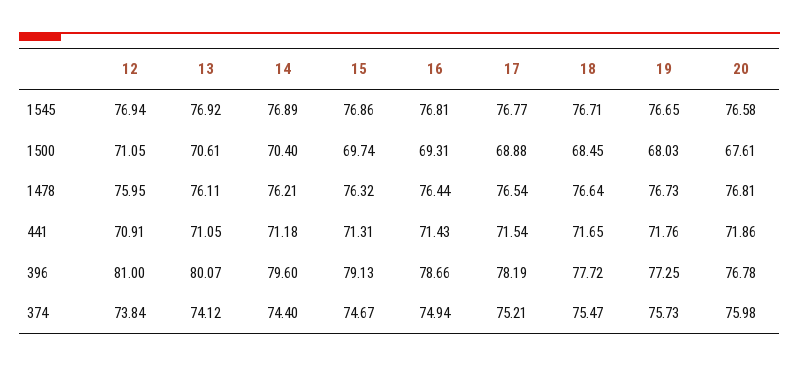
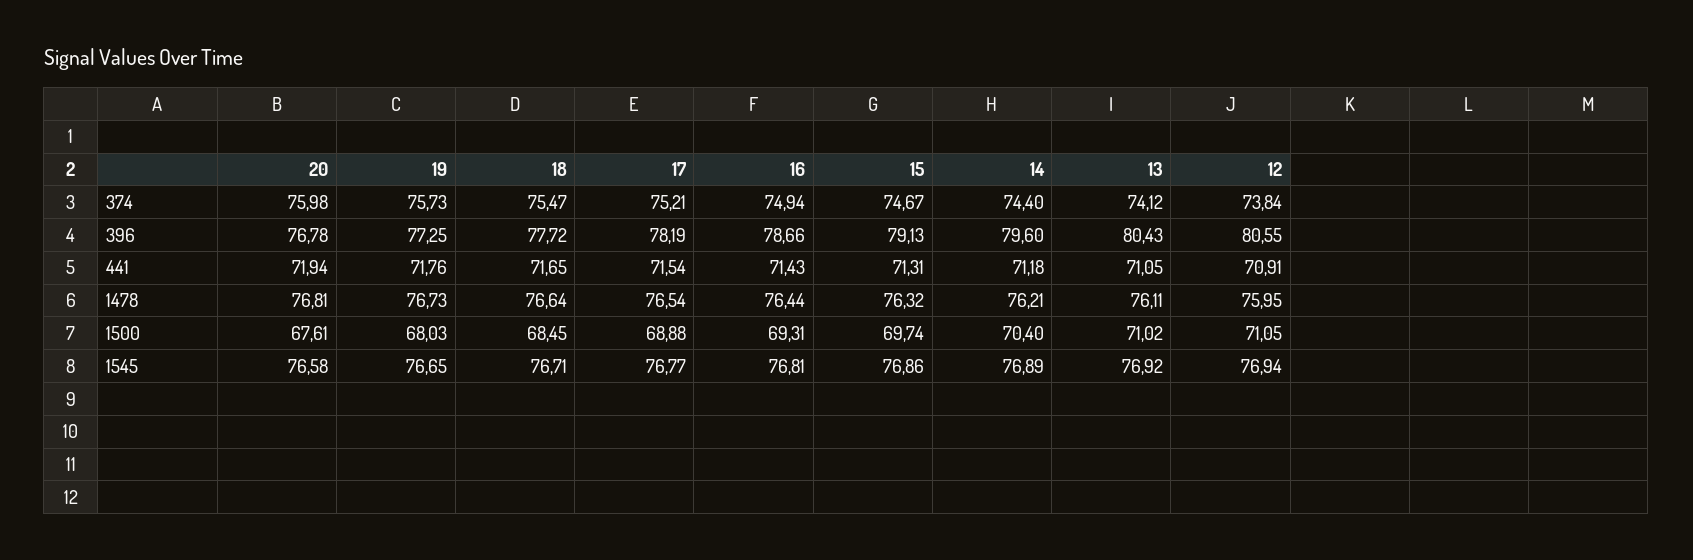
  {
    "12": {
      "1545": 76.94,
      "1500": 71.05,
      "1478": 75.95,
      "441": 70.91,
-     "396": 81,
+     "396": 80.55,
      "374": 73.84
    },
    "13": {
      "1545": 76.92,
-     "1500": 70.61,
+     "1500": 71.02,
      "1478": 76.11,
      "441": 71.05,
-     "396": 80.07,
+     "396": 80.43,
      "374": 74.12
    },
    "14": {
      "1545": 76.89,
      "1500": 70.4,
      "1478": 76.21,
      "441": 71.18,
      "396": 79.6,
      "374": 74.4
    },
    "15": {
      "1545": 76.86,
      "1500": 69.74,
      "1478": 76.32,
      "441": 71.31,
      "396": 79.13,
      "374": 74.67
    },
    "16": {
      "1545": 76.81,
      "1500": 69.31,
      "1478": 76.44,
      "441": 71.43,
      "396": 78.66,
      "374": 74.94
    },
    "17": {
      "1545": 76.77,
      "1500": 68.88,
      "1478": 76.54,
      "441": 71.54,
      "396": 78.19,
      "374": 75.21
    },
    "18": {
      "1545": 76.71,
      "1500": 68.45,
      "1478": 76.64,
      "441": 71.65,
      "396": 77.72,
      "374": 75.47
    },
    "19": {
      "1545": 76.65,
      "1500": 68.03,
      "1478": 76.73,
      "441": 71.76,
      "396": 77.25,
      "374": 75.73
    },
    "20": {
      "1545": 76.58,
      "1500": 67.61,
      "1478": 76.81,
-     "441": 71.86,
+     "441": 71.94,
      "396": 76.78,
      "374": 75.98
    }
  }

